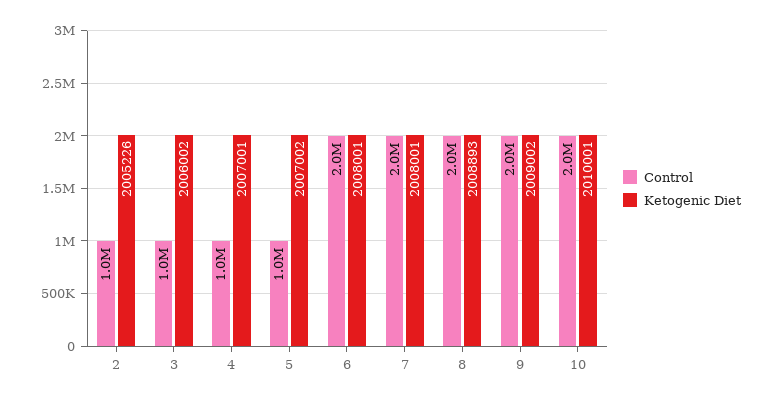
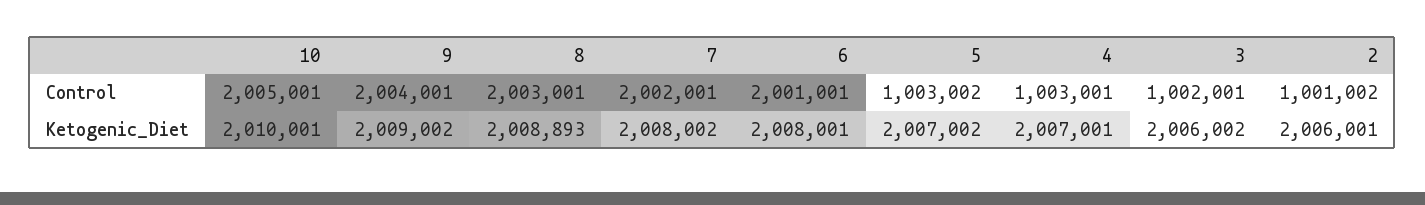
  {
    "Control": {
      "2": 1001002,
      "3": 1002001,
      "4": 1003001,
      "5": 1003002,
      "6": 2001001,
      "7": 2002001,
      "8": 2003001,
      "9": 2004001,
      "10": 2005001
    },
    "Ketogenic Diet": {
-     "2": 2005226,
+     "2": 2006001,
      "3": 2006002,
      "4": 2007001,
      "5": 2007002,
      "6": 2008001,
-     "7": 2008001,
+     "7": 2008002,
      "8": 2008893,
      "9": 2009002,
      "10": 2010001
    }
  }

